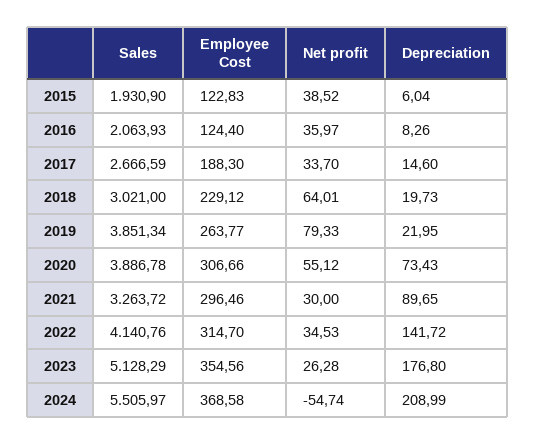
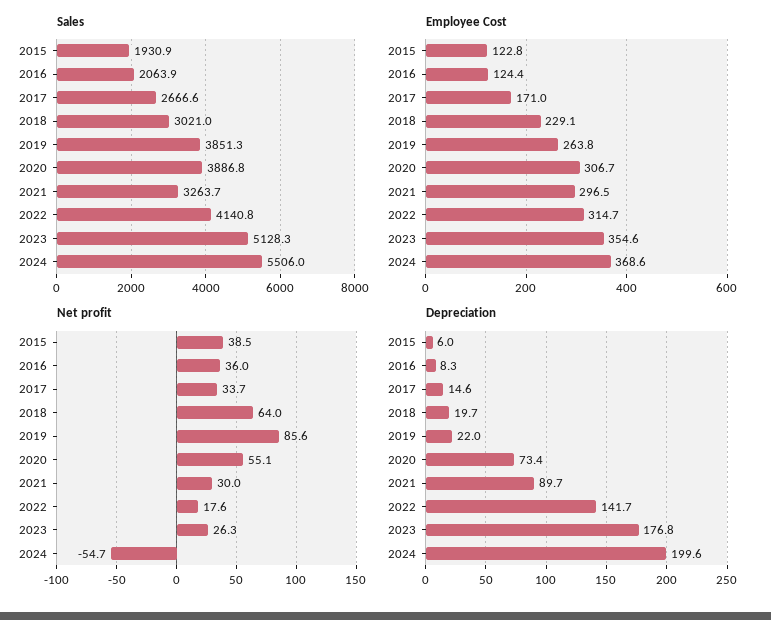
  {
    "Sales": {
      "2015": 1930.9,
      "2016": 2063.93,
      "2017": 2666.59,
      "2018": 3021,
      "2019": 3851.34,
      "2020": 3886.78,
      "2021": 3263.72,
      "2022": 4140.76,
      "2023": 5128.29,
      "2024": 5505.97
    },
    "Employee Cost": {
      "2015": 122.83,
      "2016": 124.4,
-     "2017": 188.3,
+     "2017": 171,
      "2018": 229.12,
      "2019": 263.77,
      "2020": 306.66,
      "2021": 296.46,
      "2022": 314.7,
      "2023": 354.56,
      "2024": 368.58
    },
    "Net profit": {
      "2015": 38.52,
      "2016": 35.97,
      "2017": 33.7,
      "2018": 64.01,
-     "2019": 79.33,
+     "2019": 85.6,
      "2020": 55.12,
      "2021": 30,
-     "2022": 34.53,
+     "2022": 17.6,
      "2023": 26.28,
      "2024": -54.74
    },
    "Depreciation": {
      "2015": 6.04,
      "2016": 8.26,
      "2017": 14.6,
      "2018": 19.73,
      "2019": 21.95,
      "2020": 73.43,
      "2021": 89.65,
      "2022": 141.72,
      "2023": 176.8,
-     "2024": 208.99
+     "2024": 199.6
    }
  }

